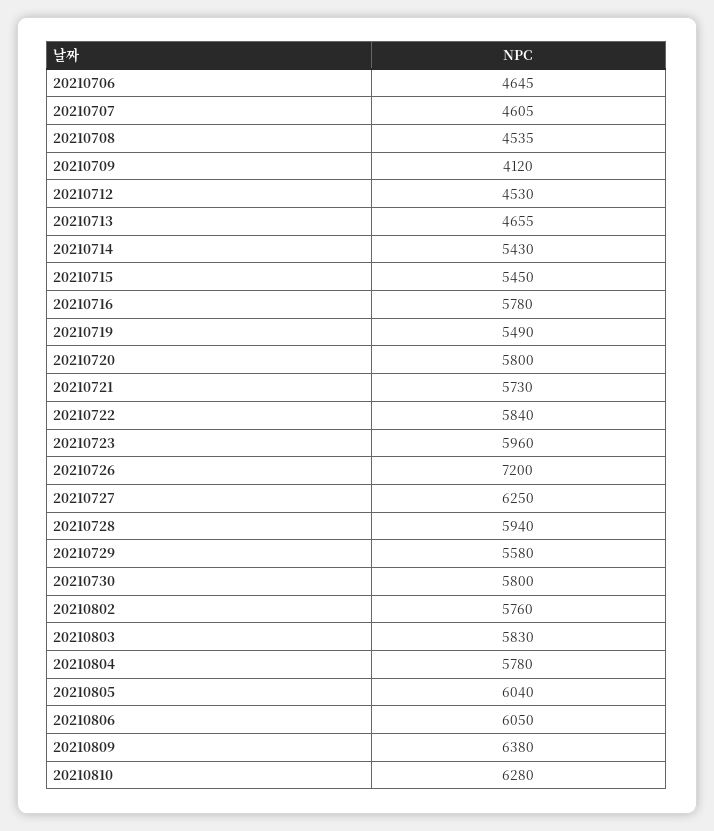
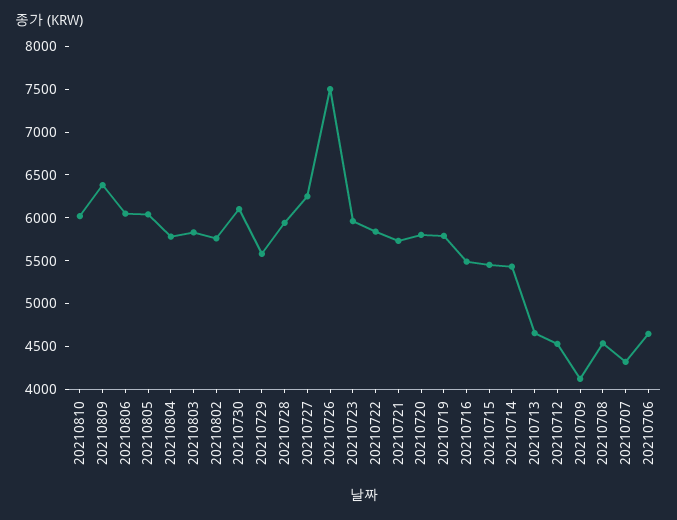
  {
    "20210706": 4645,
-   "20210707": 4605,
+   "20210707": 4300,
    "20210708": 4535,
    "20210709": 4120,
    "20210712": 4530,
    "20210713": 4655,
    "20210714": 5430,
    "20210715": 5450,
-   "20210716": 5780,
+   "20210716": 5500,
-   "20210719": 5490,
+   "20210719": 5800,
    "20210720": 5800,
    "20210721": 5730,
    "20210722": 5840,
    "20210723": 5960,
-   "20210726": 7200,
+   "20210726": 7500,
    "20210727": 6250,
    "20210728": 5940,
    "20210729": 5580,
-   "20210730": 5800,
+   "20210730": 6100,
    "20210802": 5760,
    "20210803": 5830,
    "20210804": 5780,
    "20210805": 6040,
    "20210806": 6050,
    "20210809": 6380,
-   "20210810": 6280
+   "20210810": 6000
  }

